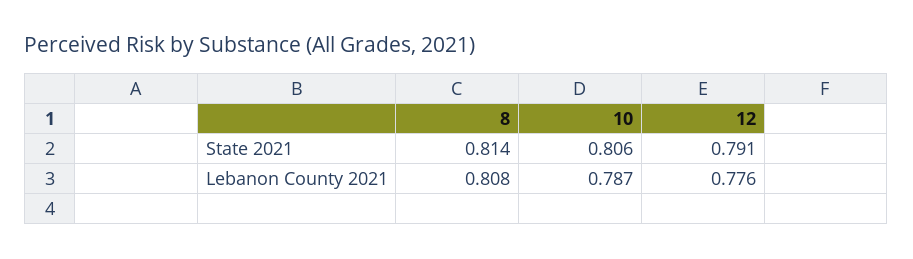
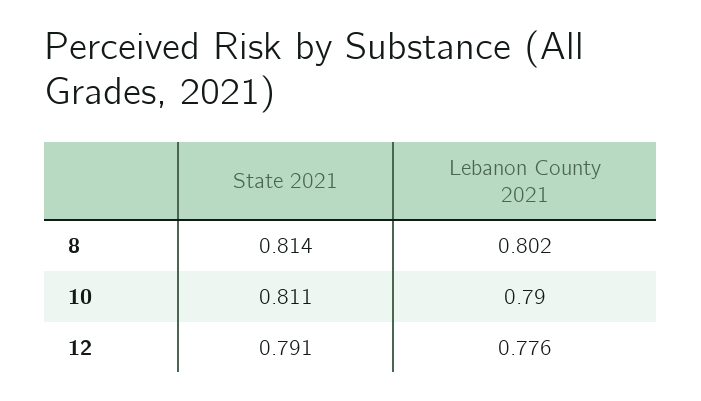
  {
    "8": {
      "State 2021": 0.814,
-     "Lebanon County 2021": 0.808
+     "Lebanon County 2021": 0.802
    },
    "10": {
-     "State 2021": 0.806,
+     "State 2021": 0.811,
-     "Lebanon County 2021": 0.787
+     "Lebanon County 2021": 0.79
    },
    "12": {
      "State 2021": 0.791,
      "Lebanon County 2021": 0.776
    }
  }

